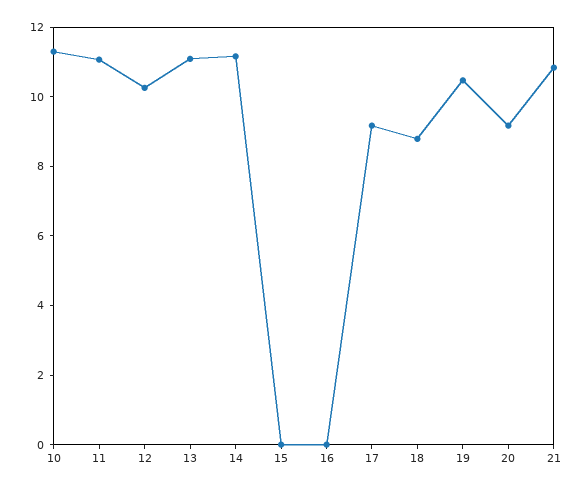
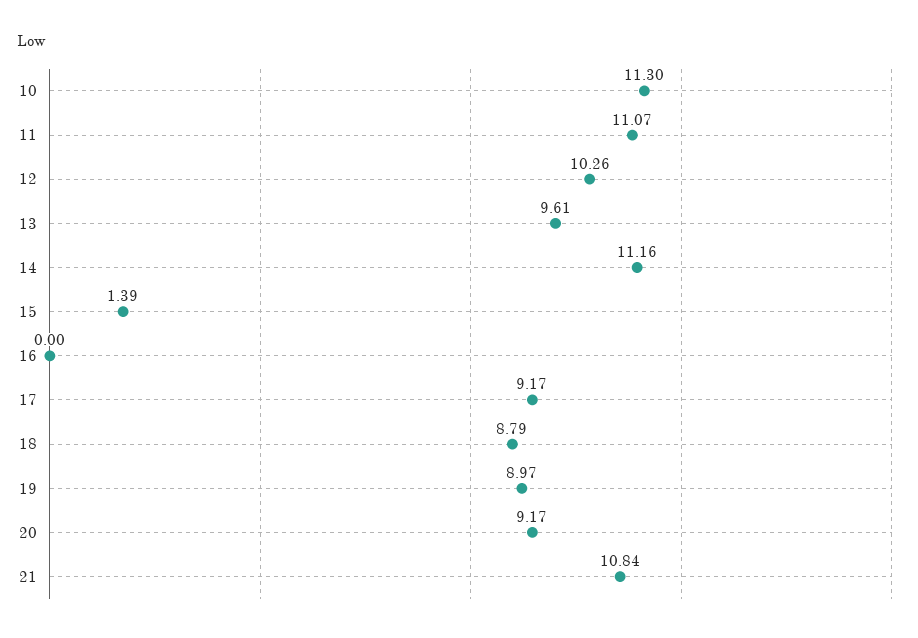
  {
    "10": 11.3,
    "11": 11.07,
    "12": 10.26,
-   "13": 11,
+   "13": 9.61,
    "14": 11.16,
-   "15": 0,
+   "15": 1.39,
    "16": 0,
    "17": 9.17,
    "18": 8.79,
-   "19": 10.5,
+   "19": 8.97,
    "20": 9.17,
    "21": 10.84
  }

